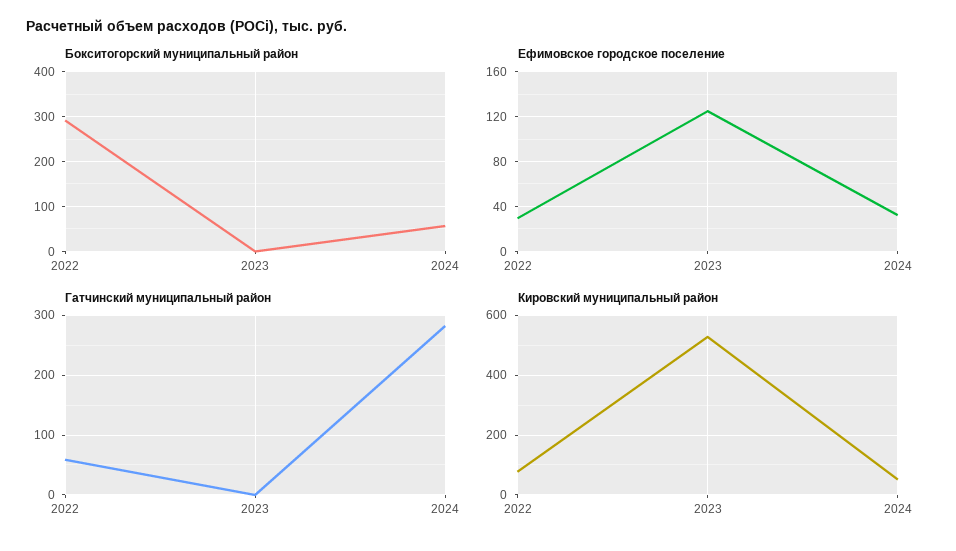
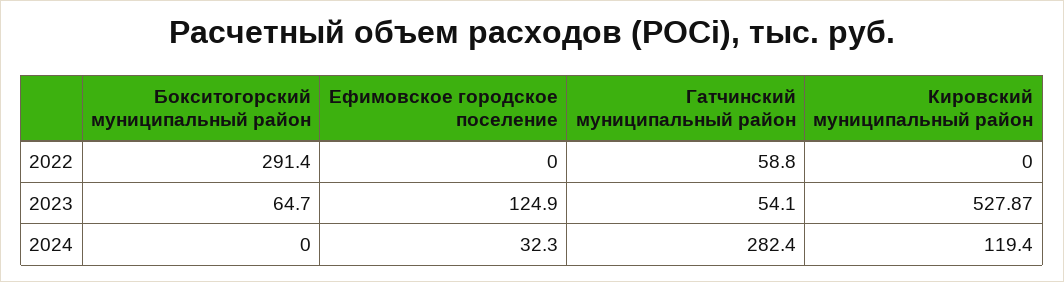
  {
    "Бокситогорский муниципальный район": {
      "2022": 291.4,
-     "2023": 0,
+     "2023": 64.7,
-     "2024": 60
+     "2024": 0
    },
    "Ефимовское городское поселение": {
-     "2022": 30,
+     "2022": 0,
      "2023": 124.9,
      "2024": 32.3
    },
    "Гатчинский муниципальный район": {
      "2022": 58.8,
-     "2023": 0,
+     "2023": 54.1,
      "2024": 282.4
    },
    "Кировский муниципальный район": {
-     "2022": 75,
+     "2022": 0,
      "2023": 527.87,
-     "2024": 50
+     "2024": 119.4
    }
  }

